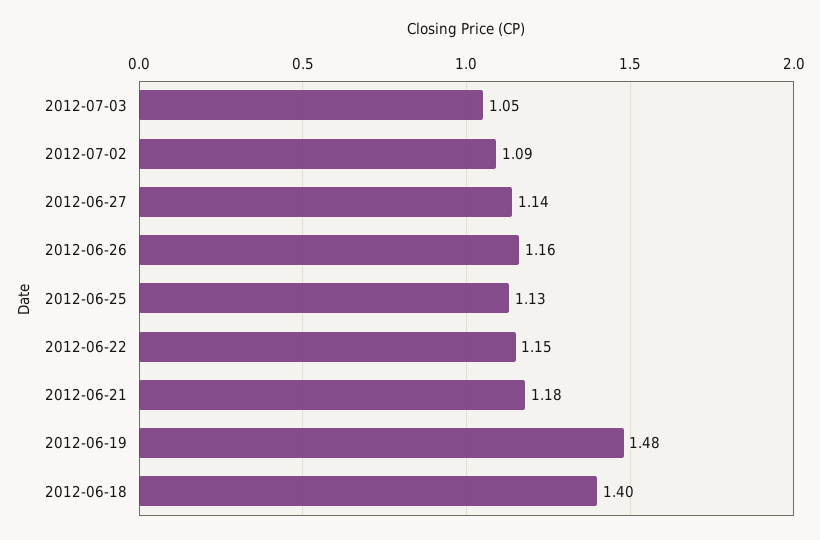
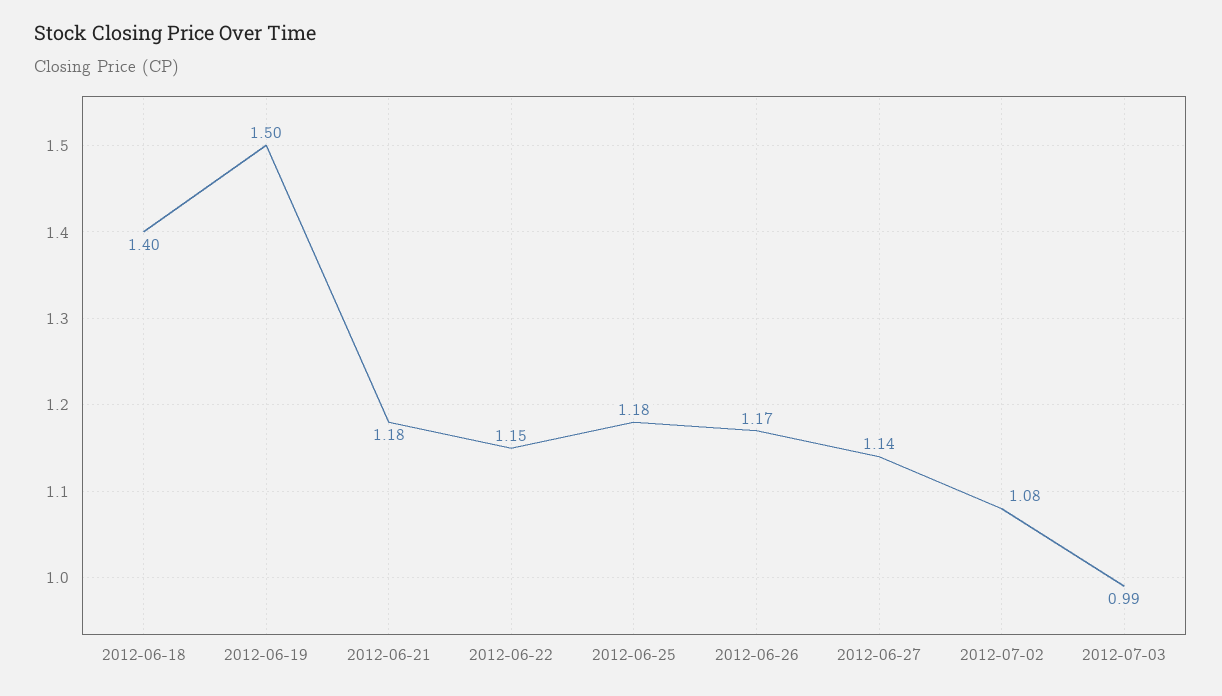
  {
-   "2012-07-03": 1.05,
+   "2012-07-03": 0.99,
-   "2012-07-02": 1.09,
+   "2012-07-02": 1.08,
    "2012-06-27": 1.14,
-   "2012-06-26": 1.16,
+   "2012-06-26": 1.17,
-   "2012-06-25": 1.13,
+   "2012-06-25": 1.18,
    "2012-06-22": 1.15,
    "2012-06-21": 1.18,
-   "2012-06-19": 1.48,
+   "2012-06-19": 1.5,
    "2012-06-18": 1.4
  }

